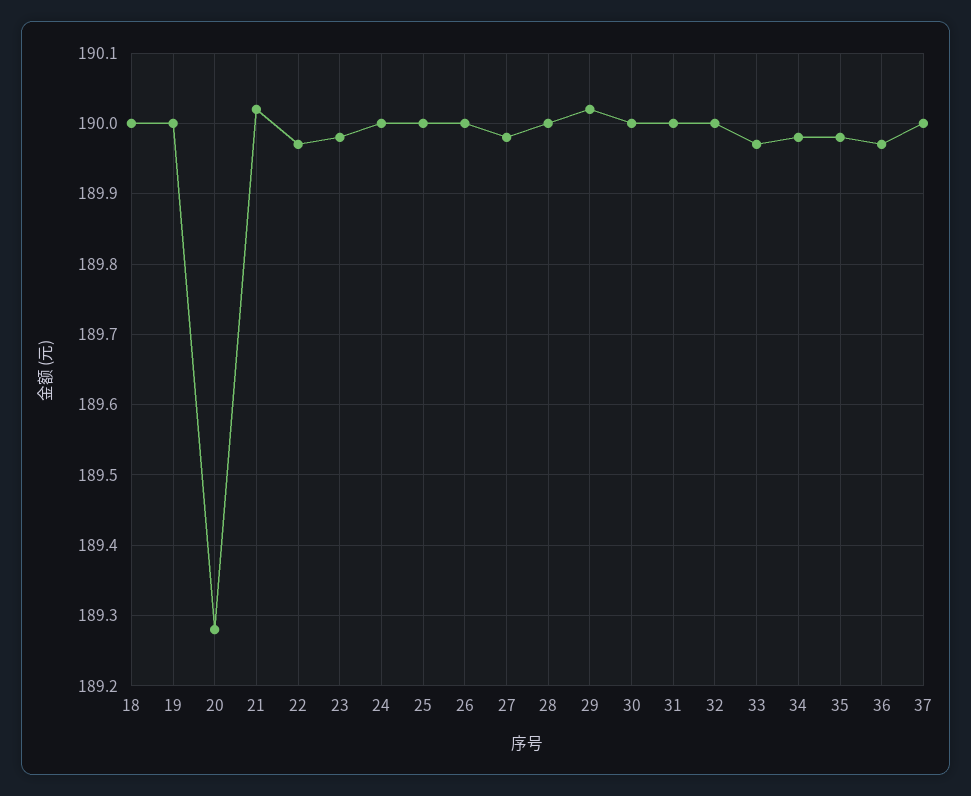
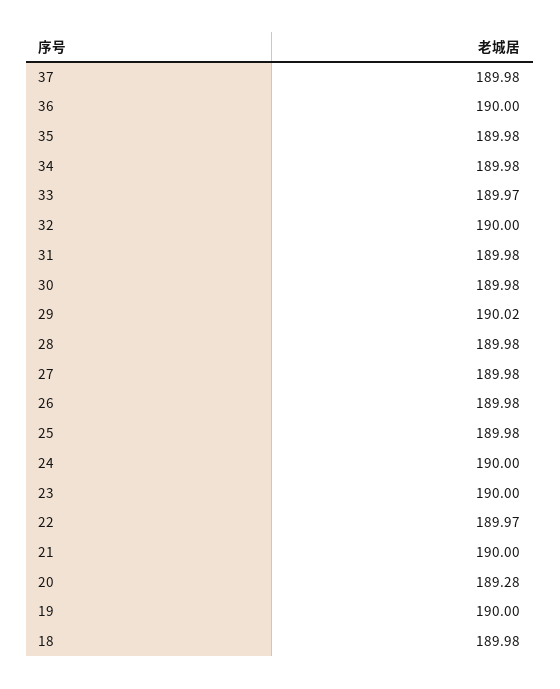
  {
-   "18": 190,
+   "18": 189.98,
    "19": 190,
    "20": 189.28,
-   "21": 190.02,
+   "21": 190,
    "22": 189.97,
-   "23": 189.98,
+   "23": 190,
    "24": 190,
-   "25": 190,
+   "25": 189.98,
-   "26": 190,
+   "26": 189.98,
    "27": 189.98,
-   "28": 190,
+   "28": 189.98,
    "29": 190.02,
-   "30": 190,
+   "30": 189.98,
-   "31": 190,
+   "31": 189.98,
    "32": 190,
    "33": 189.97,
    "34": 189.98,
    "35": 189.98,
-   "36": 189.97,
+   "36": 190,
-   "37": 190
+   "37": 189.98
  }

